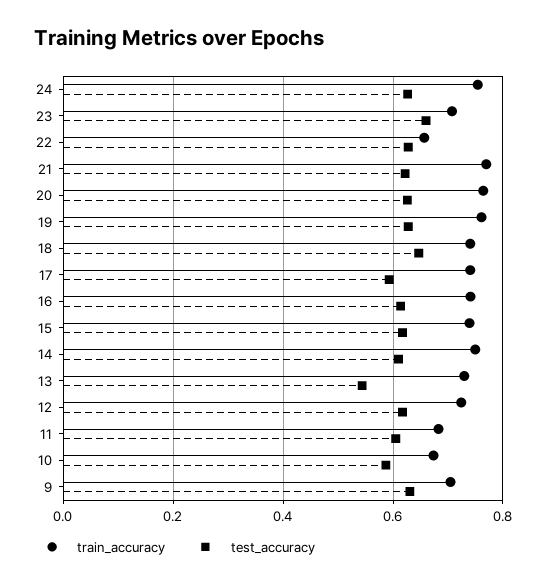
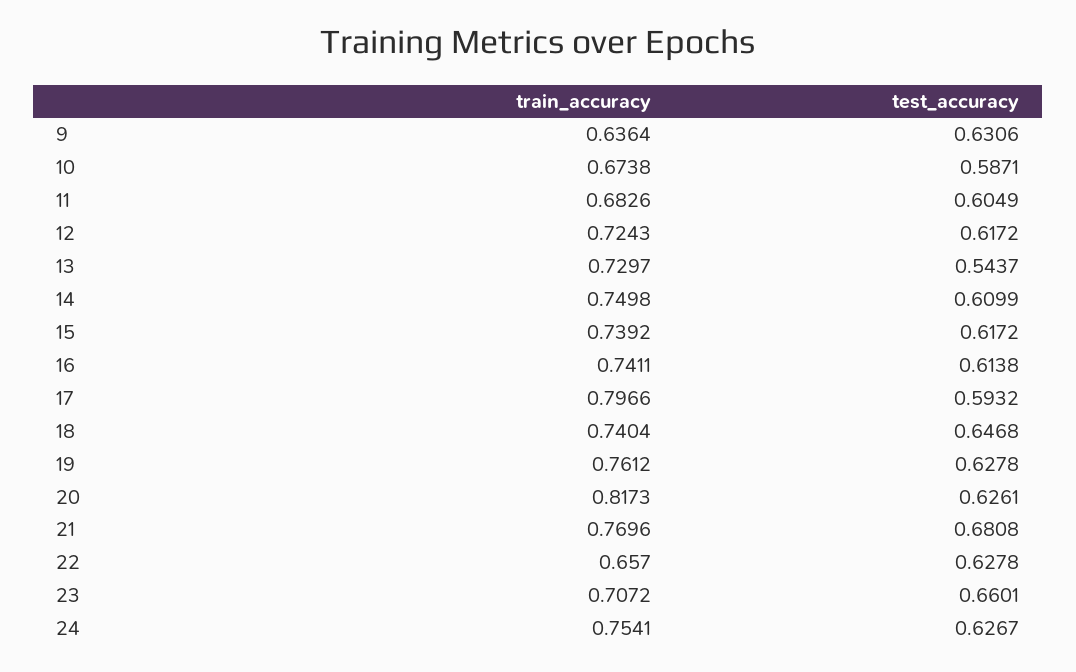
  {
    "train_accuracy": {
      "24": 0.7541,
      "23": 0.7072,
      "22": 0.657,
      "21": 0.7696,
-     "20": 0.76,
+     "20": 0.8173,
      "19": 0.7612,
      "18": 0.7404,
-     "17": 0.74,
+     "17": 0.7966,
      "16": 0.7411,
      "15": 0.7392,
      "14": 0.7498,
      "13": 0.7297,
      "12": 0.7243,
      "11": 0.6826,
      "10": 0.6738,
-     "9": 0.7
+     "9": 0.6364
    },
    "test_accuracy": {
      "24": 0.6267,
      "23": 0.6601,
      "22": 0.6278,
-     "21": 0.62,
+     "21": 0.6808,
      "20": 0.6261,
      "19": 0.6278,
      "18": 0.6468,
      "17": 0.5932,
      "16": 0.6138,
      "15": 0.6172,
      "14": 0.6099,
      "13": 0.5437,
      "12": 0.6172,
      "11": 0.6049,
      "10": 0.5871,
      "9": 0.6306
    }
  }

